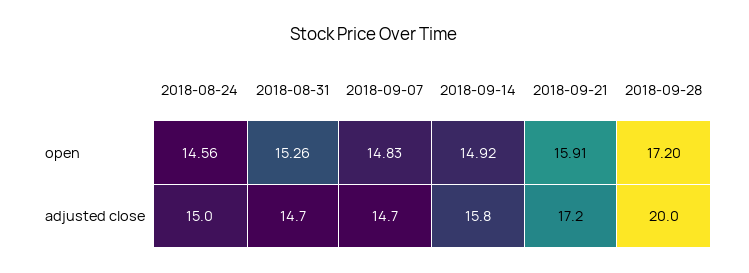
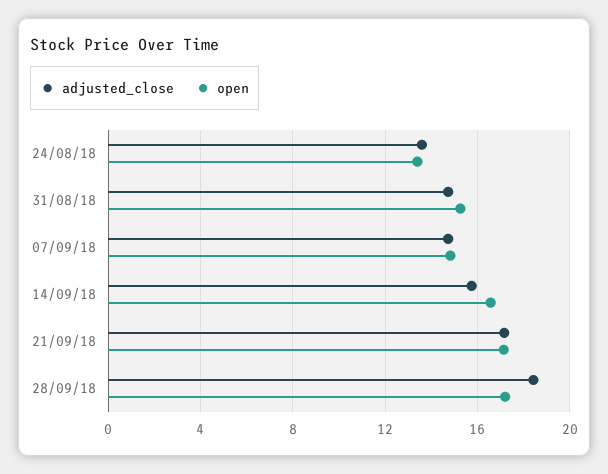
  {
    "open": {
-     "2018-08-24": 14.56,
+     "2018-08-24": 13.5,
      "2018-08-31": 15.26,
      "2018-09-07": 14.83,
-     "2018-09-14": 14.92,
+     "2018-09-14": 16.5,
-     "2018-09-21": 15.91,
+     "2018-09-21": 17,
      "2018-09-28": 17.2
    },
    "adjusted close": {
-     "2018-08-24": 15,
+     "2018-08-24": 13.5,
      "2018-08-31": 14.7,
      "2018-09-07": 14.7,
      "2018-09-14": 15.8,
      "2018-09-21": 17.2,
-     "2018-09-28": 20
+     "2018-09-28": 18.5
    }
  }

